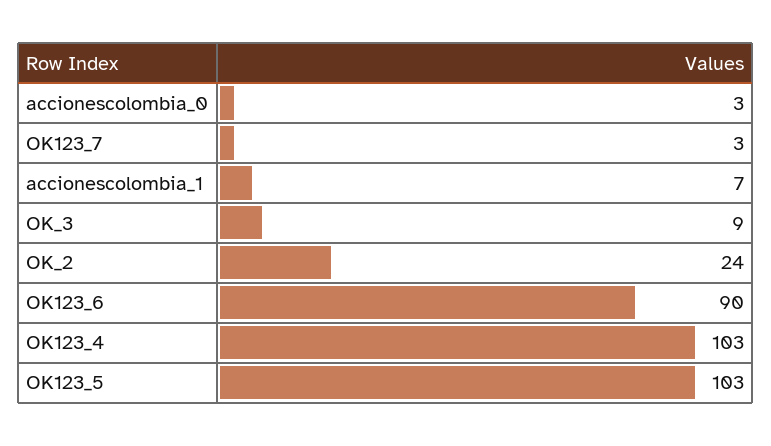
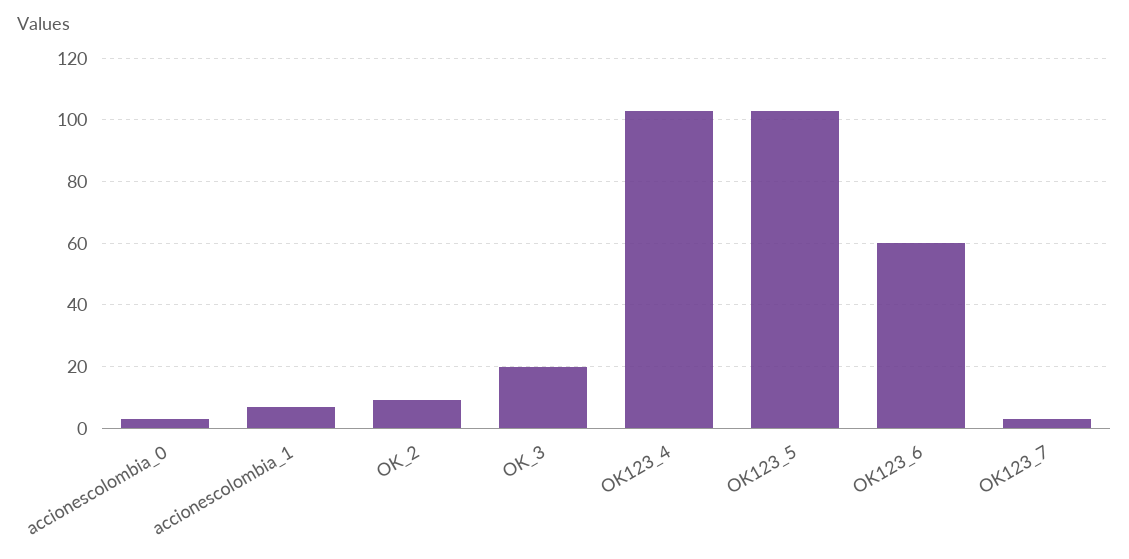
  {
    "accionescolombia_0": 3,
    "OK123_7": 3,
    "accionescolombia_1": 7,
-   "OK_3": 9,
+   "OK_3": 20,
-   "OK_2": 24,
+   "OK_2": 10,
-   "OK123_6": 90,
+   "OK123_6": 60,
    "OK123_4": 103,
    "OK123_5": 103
  }

